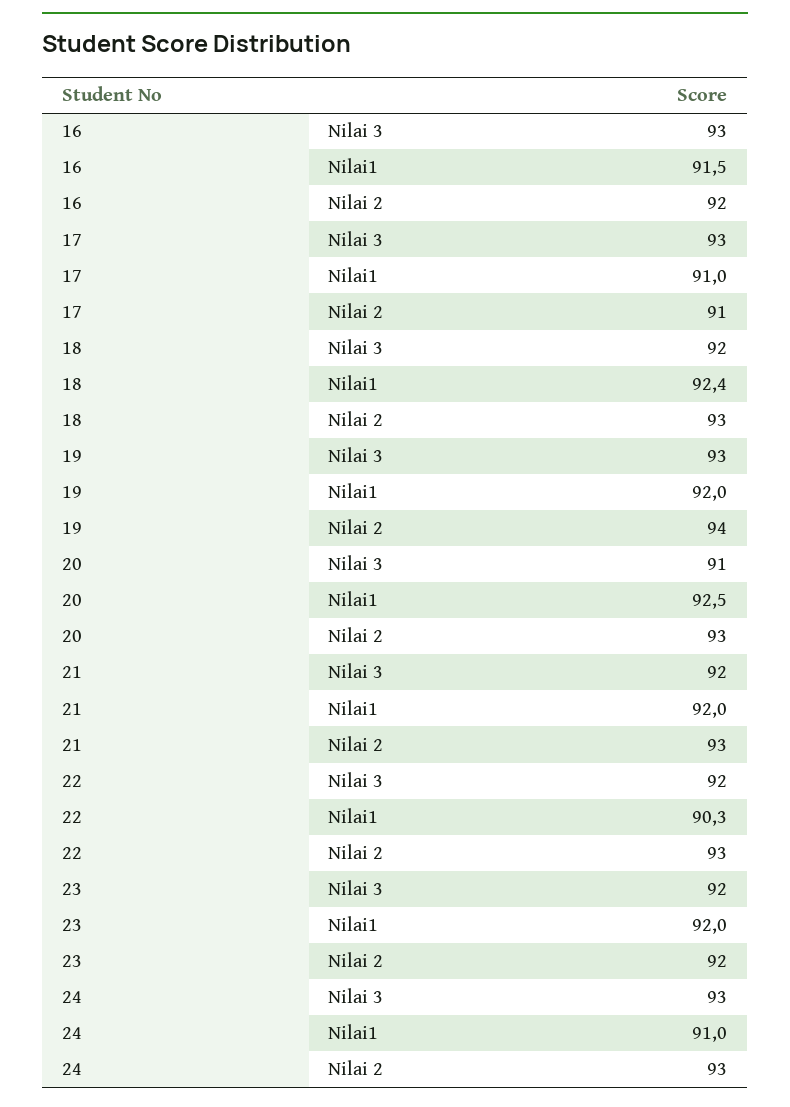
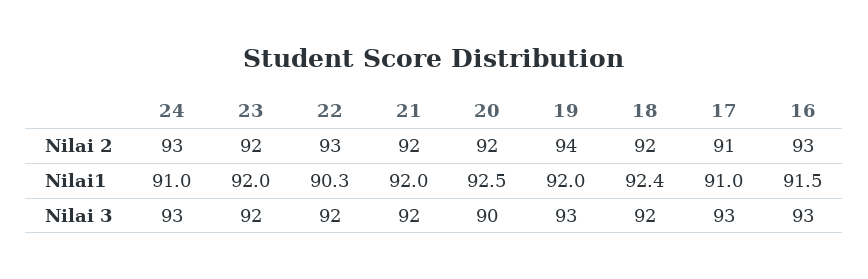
  {
    "16": {
      "Nilai 3": 93,
      "Nilai1": 91.5,
-     "Nilai 2": 92
+     "Nilai 2": 93
    },
    "17": {
      "Nilai 3": 93,
      "Nilai1": 91,
      "Nilai 2": 91
    },
    "18": {
      "Nilai 3": 92,
      "Nilai1": 92.4,
-     "Nilai 2": 93
+     "Nilai 2": 92
    },
    "19": {
      "Nilai 3": 93,
      "Nilai1": 92,
      "Nilai 2": 94
    },
    "20": {
-     "Nilai 3": 91,
+     "Nilai 3": 90,
      "Nilai1": 92.5,
-     "Nilai 2": 93
+     "Nilai 2": 92
    },
    "21": {
      "Nilai 3": 92,
      "Nilai1": 92,
-     "Nilai 2": 93
+     "Nilai 2": 92
    },
    "22": {
      "Nilai 3": 92,
      "Nilai1": 90.3,
      "Nilai 2": 93
    },
    "23": {
      "Nilai 3": 92,
      "Nilai1": 92,
      "Nilai 2": 92
    },
    "24": {
      "Nilai 3": 93,
      "Nilai1": 91,
      "Nilai 2": 93
    }
  }

